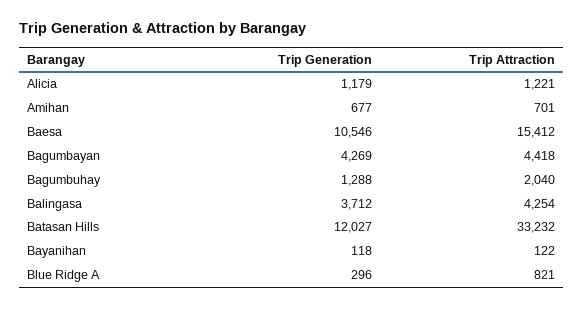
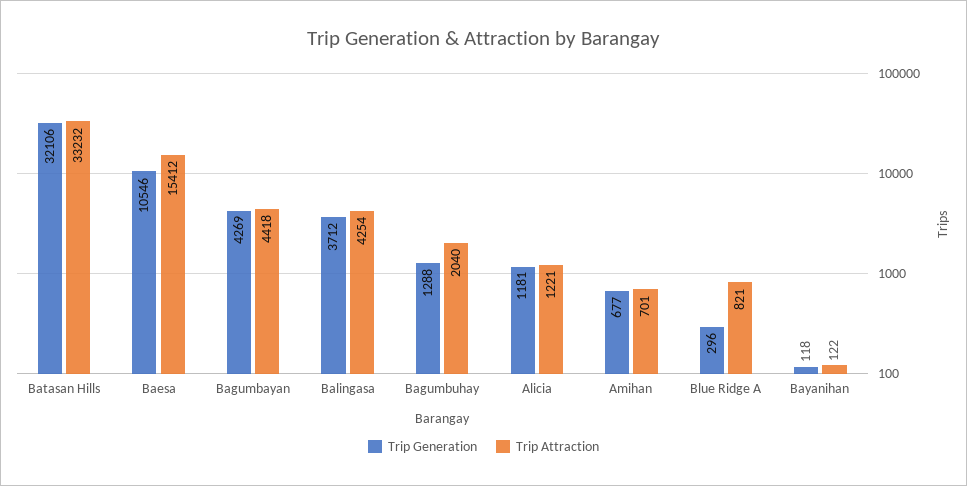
  {
    "Trip Generation": {
-     "Alicia": 1179,
+     "Alicia": 1181,
      "Amihan": 677,
      "Baesa": 10546,
      "Bagumbayan": 4269,
      "Bagumbuhay": 1288,
      "Balingasa": 3712,
-     "Batasan Hills": 12027,
+     "Batasan Hills": 32106,
      "Bayanihan": 118,
      "Blue Ridge A": 296
    },
    "Trip Attraction": {
      "Alicia": 1221,
      "Amihan": 701,
      "Baesa": 15412,
      "Bagumbayan": 4418,
      "Bagumbuhay": 2040,
      "Balingasa": 4254,
      "Batasan Hills": 33232,
      "Bayanihan": 122,
      "Blue Ridge A": 821
    }
  }

